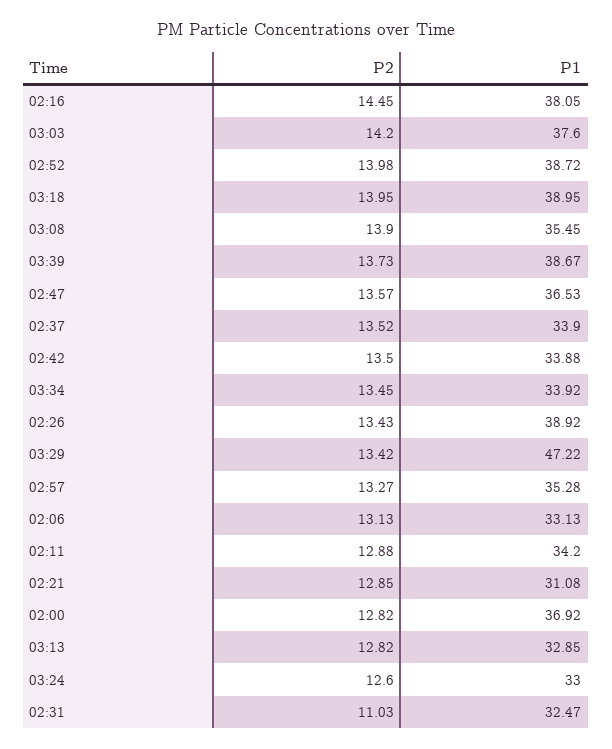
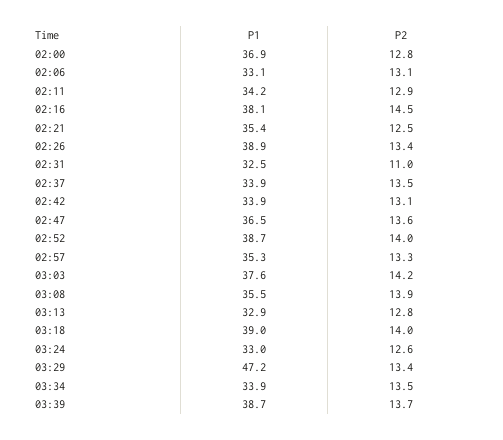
  {
    "P2": {
      "02:16": 14.45,
      "03:03": 14.2,
      "02:52": 13.98,
      "03:18": 13.95,
      "03:08": 13.9,
      "03:39": 13.73,
      "02:47": 13.57,
      "02:37": 13.52,
-     "02:42": 13.5,
+     "02:42": 13.1,
      "03:34": 13.45,
      "02:26": 13.43,
      "03:29": 13.42,
      "02:57": 13.27,
      "02:06": 13.13,
      "02:11": 12.88,
-     "02:21": 12.85,
+     "02:21": 12.5,
      "02:00": 12.82,
      "03:13": 12.82,
      "03:24": 12.6,
      "02:31": 11.03
    },
    "P1": {
      "02:16": 38.05,
      "03:03": 37.6,
      "02:52": 38.72,
      "03:18": 38.95,
      "03:08": 35.45,
      "03:39": 38.67,
      "02:47": 36.53,
      "02:37": 33.9,
      "02:42": 33.88,
      "03:34": 33.92,
      "02:26": 38.92,
      "03:29": 47.22,
      "02:57": 35.28,
      "02:06": 33.13,
      "02:11": 34.2,
-     "02:21": 31.08,
+     "02:21": 35.4,
      "02:00": 36.92,
      "03:13": 32.85,
      "03:24": 33,
      "02:31": 32.47
    }
  }

